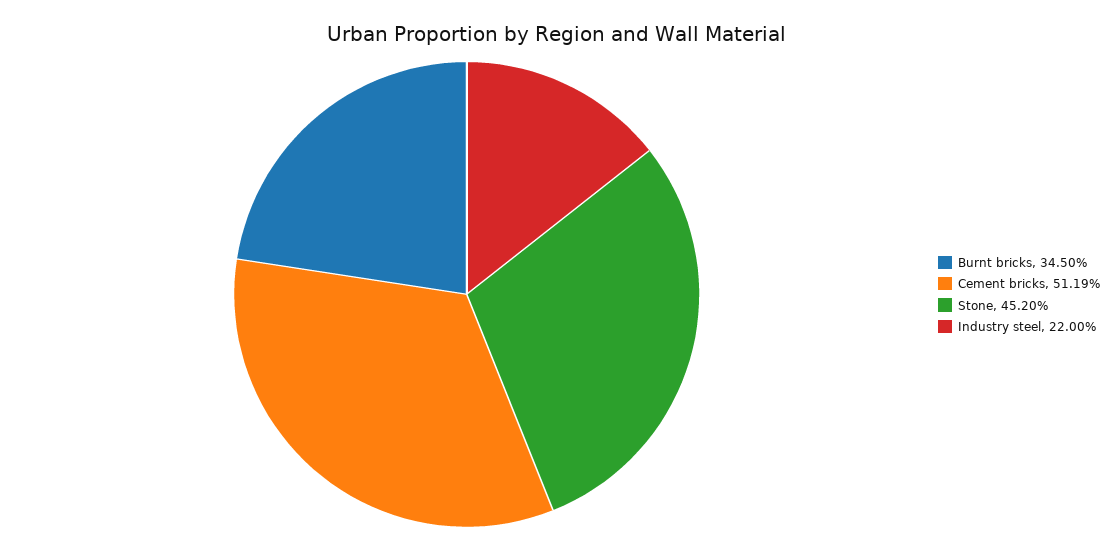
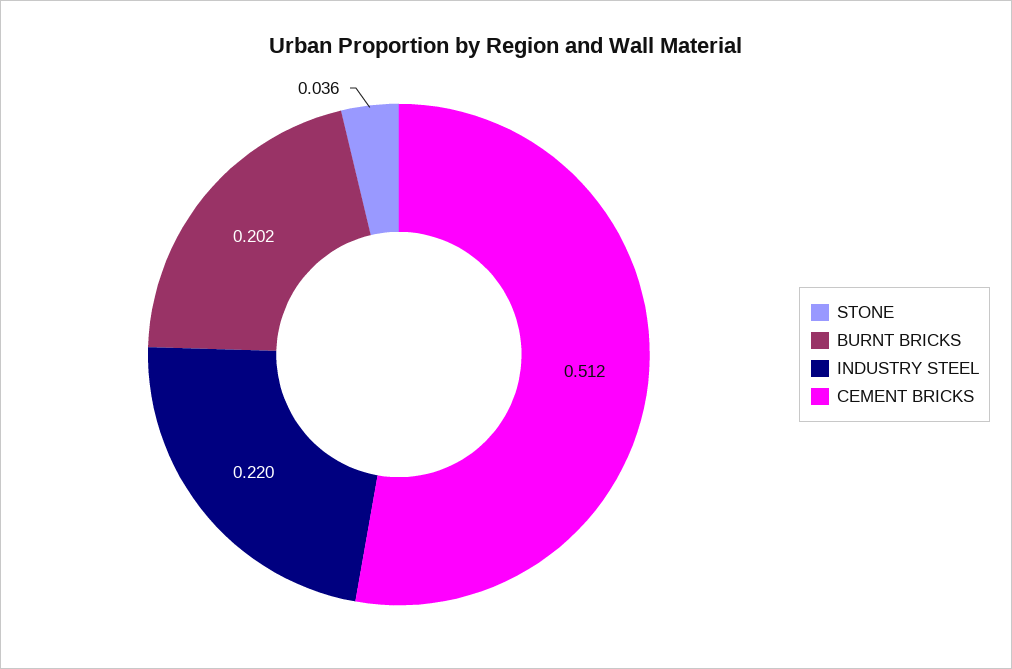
  {
-   "Burnt bricks": 0.345,
+   "Burnt bricks": 0.202,
    "Cement bricks": 0.5119,
-   "Stone": 0.452,
+   "Stone": 0.036,
    "Industry steel": 0.22
  }

